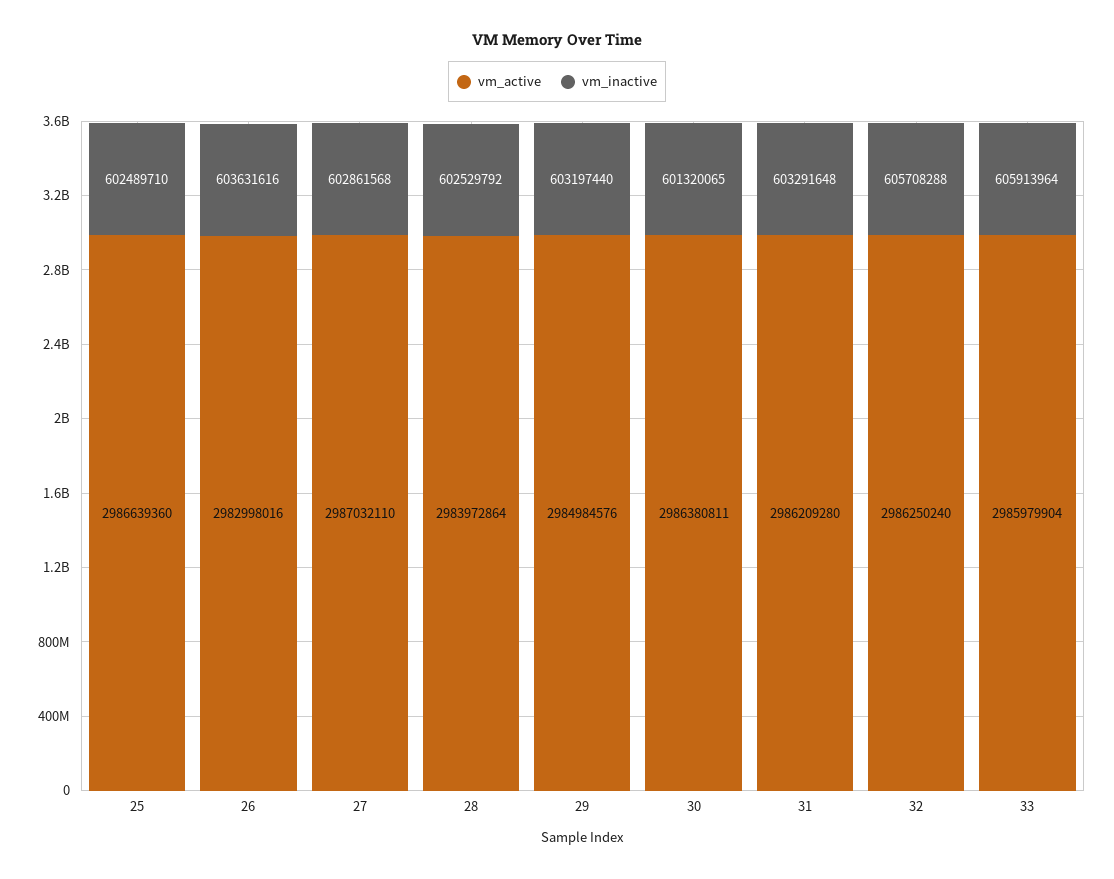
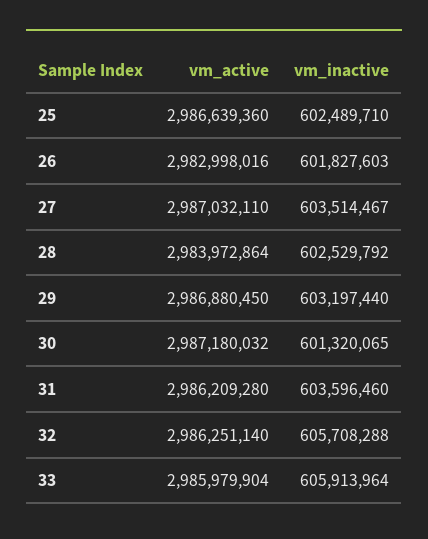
  {
    "vm_active": {
      "25": 2986639360,
      "26": 2982998016,
      "27": 2987032110,
      "28": 2983972864,
-     "29": 2984984576,
+     "29": 2986880450,
-     "30": 2986380811,
+     "30": 2987180032,
      "31": 2986209280,
-     "32": 2986250240,
+     "32": 2986251140,
      "33": 2985979904
    },
    "vm_inactive": {
      "25": 602489710,
-     "26": 603631616,
+     "26": 601827603,
-     "27": 602861568,
+     "27": 603514467,
      "28": 602529792,
      "29": 603197440,
      "30": 601320065,
-     "31": 603291648,
+     "31": 603596460,
      "32": 605708288,
      "33": 605913964
    }
  }

